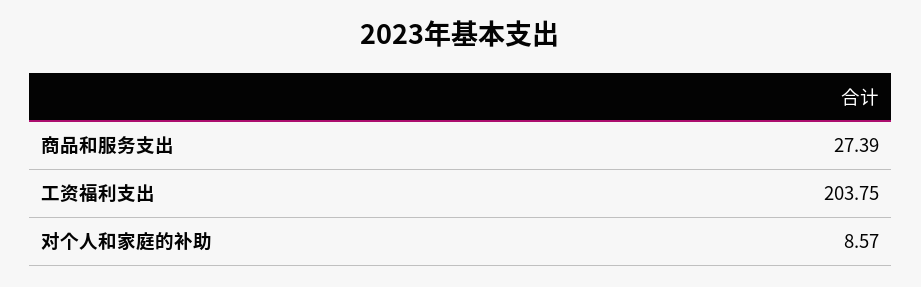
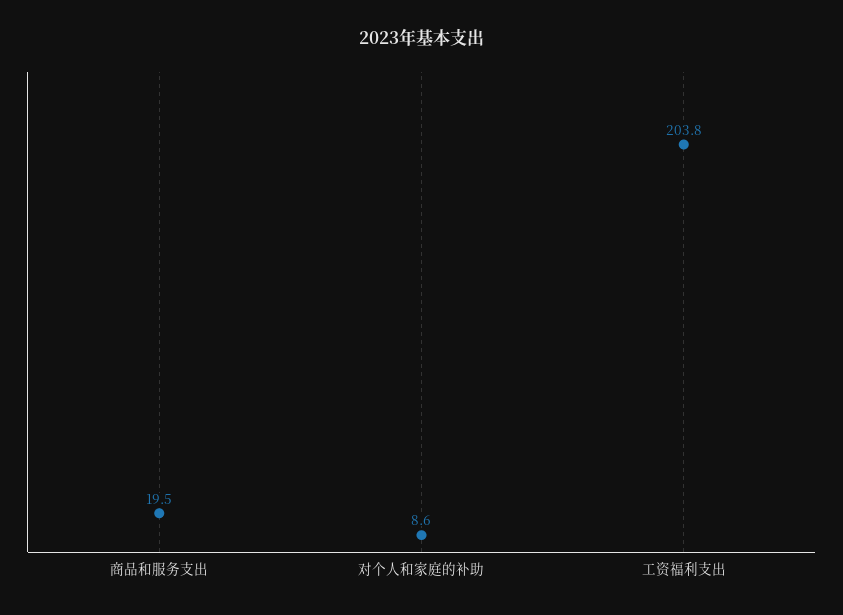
  {
-   "商品和服务支出": 27.39,
+   "商品和服务支出": 19.5,
    "工资福利支出": 203.75,
    "对个人和家庭的补助": 8.57
  }

